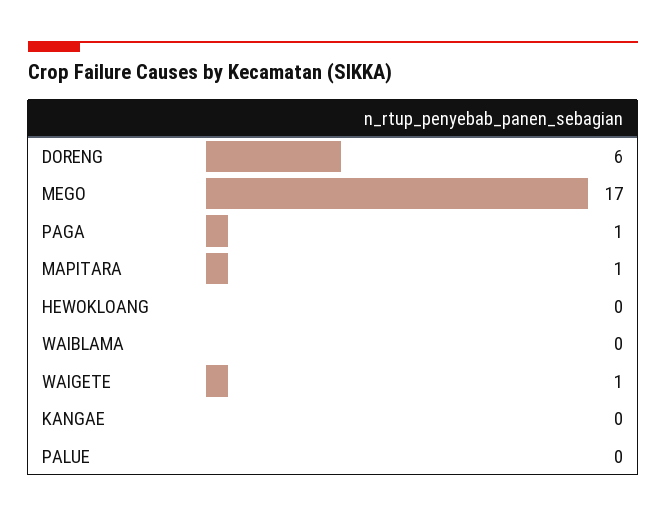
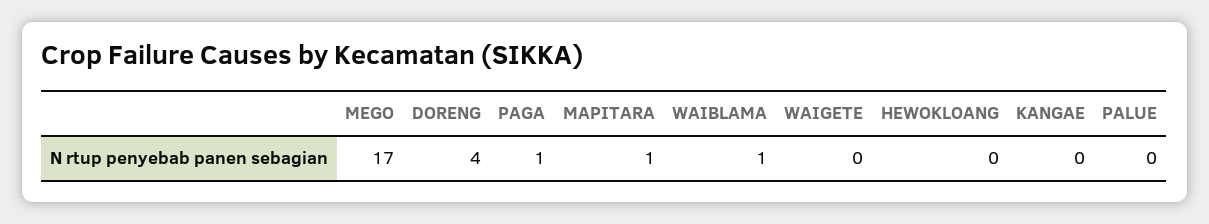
  {
-   "DORENG": 6,
+   "DORENG": 4,
    "MEGO": 17,
    "PAGA": 1,
    "MAPITARA": 1,
    "HEWOKLOANG": 0,
-   "WAIBLAMA": 0,
+   "WAIBLAMA": 1,
-   "WAIGETE": 1,
+   "WAIGETE": 0,
    "KANGAE": 0,
    "PALUE": 0
  }

